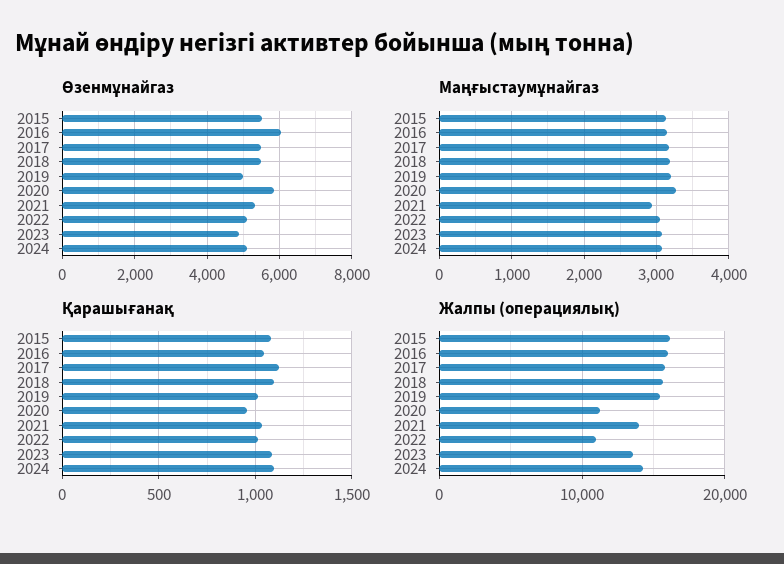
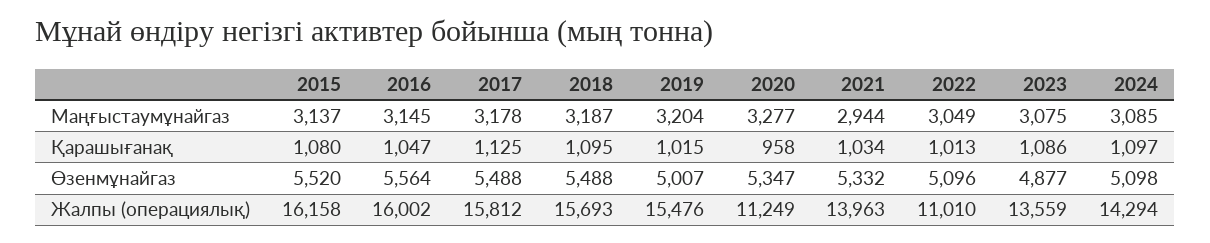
  {
    "Өзенмұнайгаз": {
      "2015": 5520,
-     "2016": 6000,
+     "2016": 5564,
      "2017": 5488,
      "2018": 5488,
      "2019": 5007,
-     "2020": 5800,
+     "2020": 5347,
      "2021": 5332,
      "2022": 5096,
      "2023": 4877,
      "2024": 5098
    },
    "Маңғыстаумұнайгаз": {
      "2015": 3137,
      "2016": 3145,
      "2017": 3178,
      "2018": 3187,
      "2019": 3204,
      "2020": 3277,
      "2021": 2944,
      "2022": 3049,
      "2023": 3075,
      "2024": 3085
    },
    "Қарашығанақ": {
      "2015": 1080,
      "2016": 1047,
      "2017": 1125,
      "2018": 1095,
      "2019": 1015,
      "2020": 958,
      "2021": 1034,
      "2022": 1013,
      "2023": 1086,
      "2024": 1097
    },
    "Жалпы (операциялық)": {
      "2015": 16158,
      "2016": 16002,
      "2017": 15812,
      "2018": 15693,
      "2019": 15476,
      "2020": 11249,
      "2021": 13963,
      "2022": 11010,
      "2023": 13559,
      "2024": 14294
    }
  }

